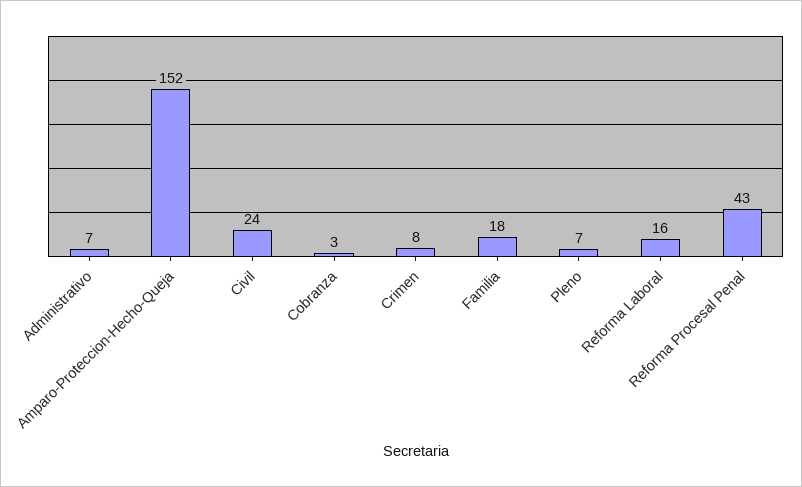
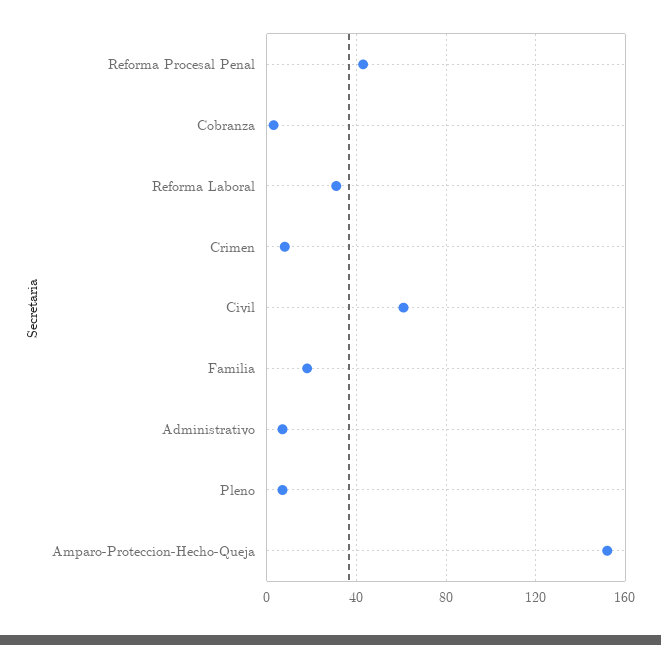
  {
    "Administrativo": 7,
    "Amparo-Proteccion-Hecho-Queja": 152,
-   "Civil": 24,
+   "Civil": 60,
    "Cobranza": 3,
    "Crimen": 8,
    "Familia": 18,
    "Pleno": 7,
-   "Reforma Laboral": 16,
+   "Reforma Laboral": 30,
    "Reforma Procesal Penal": 43
  }

